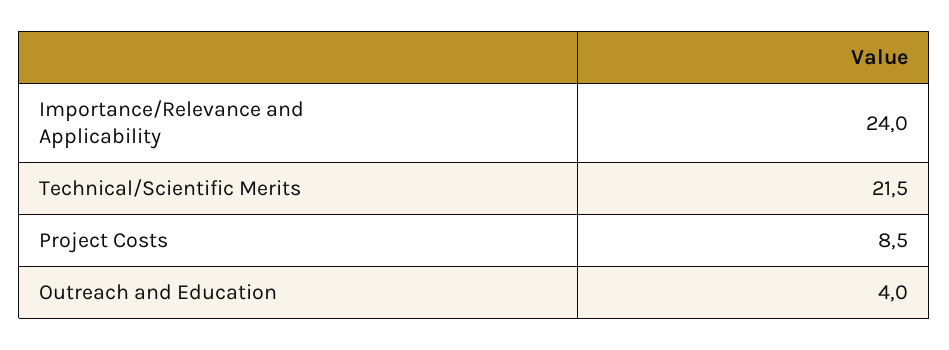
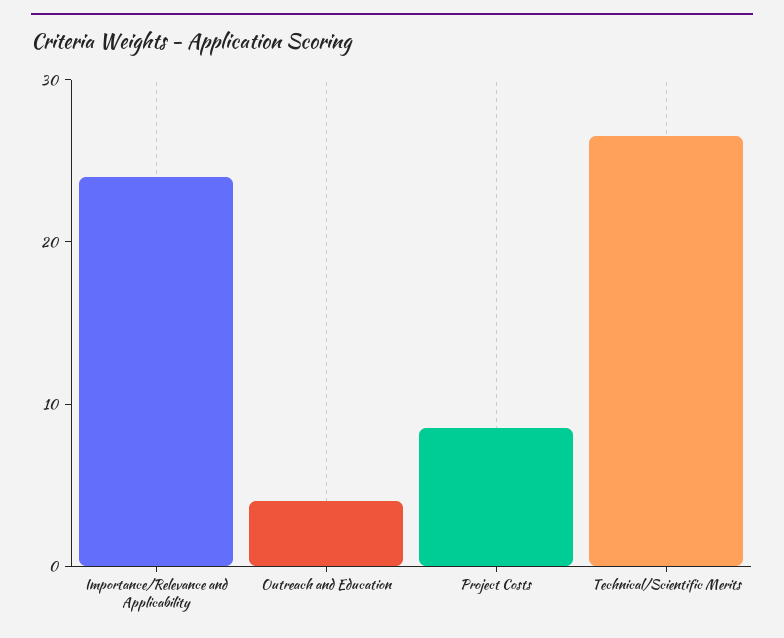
  {
    "Importance/Relevance and Applicability": 24,
-   "Technical/Scientific Merits": 21.5,
+   "Technical/Scientific Merits": 26,
    "Project Costs": 8.5,
    "Outreach and Education": 4
  }

